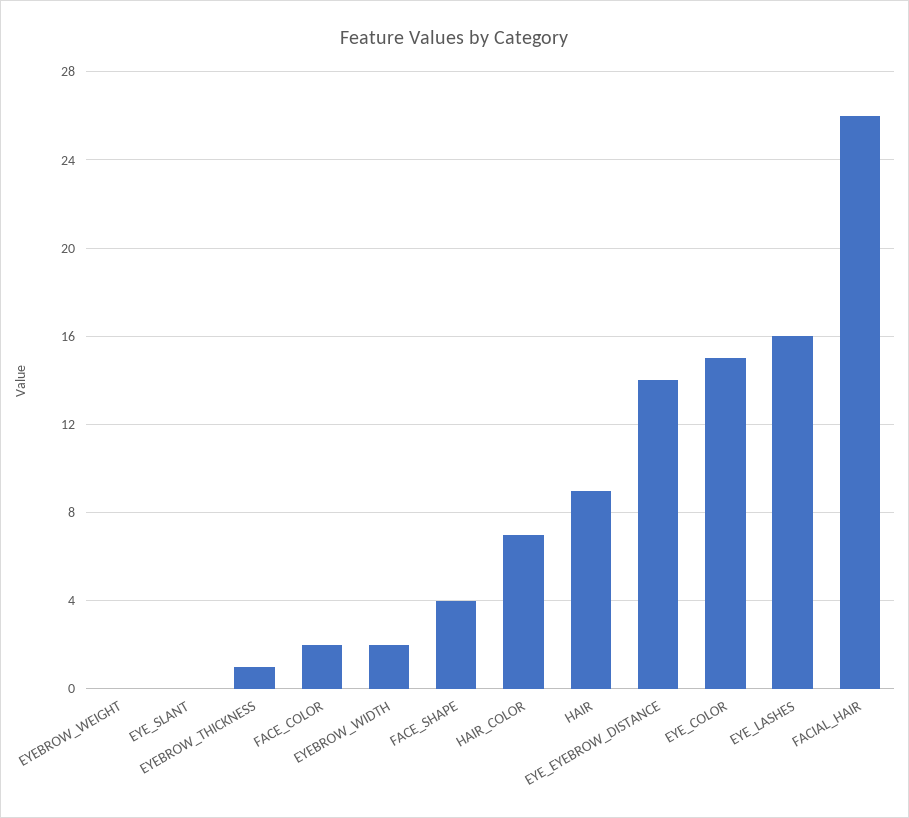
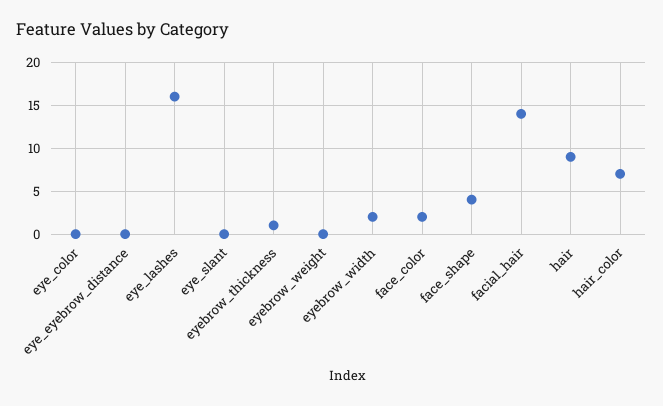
  {
    "EYEBROW_WEIGHT": 0,
    "EYE_SLANT": 0,
    "EYEBROW_THICKNESS": 1,
    "FACE_COLOR": 2,
    "EYEBROW_WIDTH": 2,
    "FACE_SHAPE": 4,
    "HAIR_COLOR": 7,
    "HAIR": 9,
-   "EYE_EYEBROW_DISTANCE": 14,
+   "EYE_EYEBROW_DISTANCE": 0,
-   "EYE_COLOR": 15,
+   "EYE_COLOR": 0,
    "EYE_LASHES": 16,
-   "FACIAL_HAIR": 26
+   "FACIAL_HAIR": 14
  }

